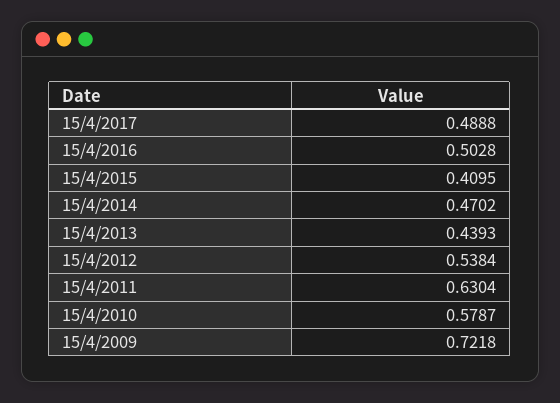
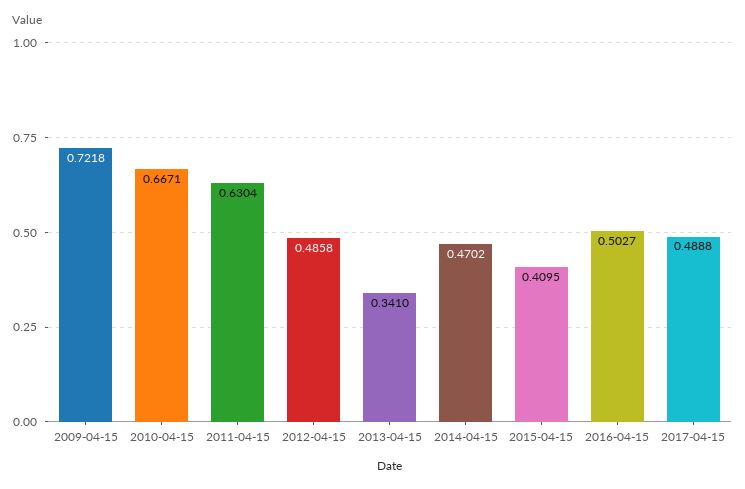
  {
    "15/4/2017": 0.4888,
-   "15/4/2016": 0.5028,
+   "15/4/2016": 0.5027,
    "15/4/2015": 0.4095,
    "15/4/2014": 0.4702,
-   "15/4/2013": 0.4393,
+   "15/4/2013": 0.341,
-   "15/4/2012": 0.5384,
+   "15/4/2012": 0.4858,
    "15/4/2011": 0.6304,
-   "15/4/2010": 0.5787,
+   "15/4/2010": 0.6671,
    "15/4/2009": 0.7218
  }

